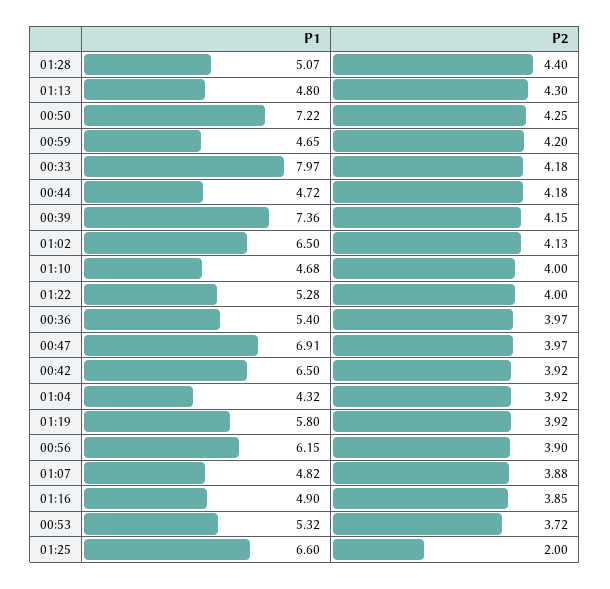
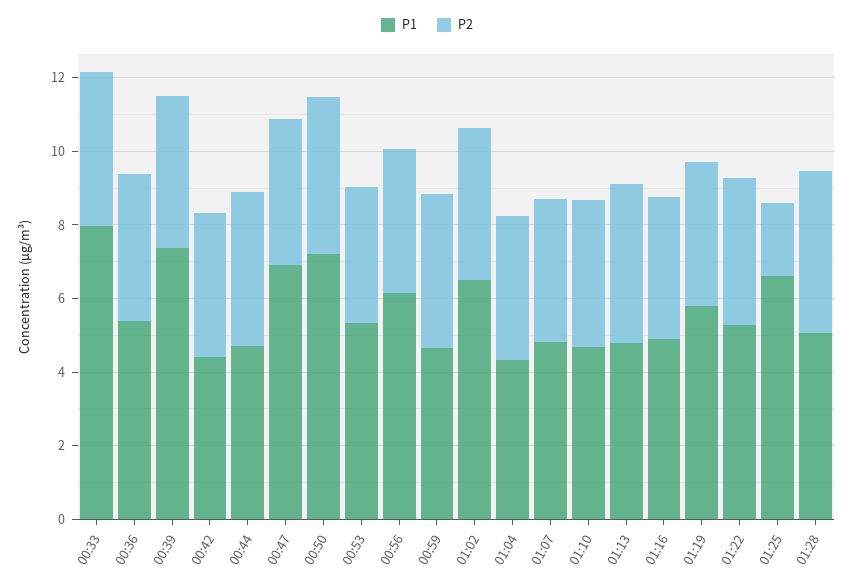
  {
    "P1": {
      "01:28": 5.07,
      "01:13": 4.8,
      "00:50": 7.22,
      "00:59": 4.65,
      "00:33": 7.97,
      "00:44": 4.72,
      "00:39": 7.36,
      "01:02": 6.5,
      "01:10": 4.68,
      "01:22": 5.28,
      "00:36": 5.4,
      "00:47": 6.91,
-     "00:42": 6.5,
+     "00:42": 4.5,
      "01:04": 4.32,
      "01:19": 5.8,
      "00:56": 6.15,
      "01:07": 4.82,
      "01:16": 4.9,
      "00:53": 5.32,
      "01:25": 6.6
    },
    "P2": {
      "01:28": 4.4,
      "01:13": 4.3,
      "00:50": 4.25,
      "00:59": 4.2,
      "00:33": 4.18,
      "00:44": 4.18,
      "00:39": 4.15,
      "01:02": 4.13,
      "01:10": 4,
      "01:22": 4,
      "00:36": 3.97,
      "00:47": 3.97,
      "00:42": 3.92,
      "01:04": 3.92,
      "01:19": 3.92,
      "00:56": 3.9,
      "01:07": 3.88,
      "01:16": 3.85,
      "00:53": 3.72,
      "01:25": 2
    }
  }

